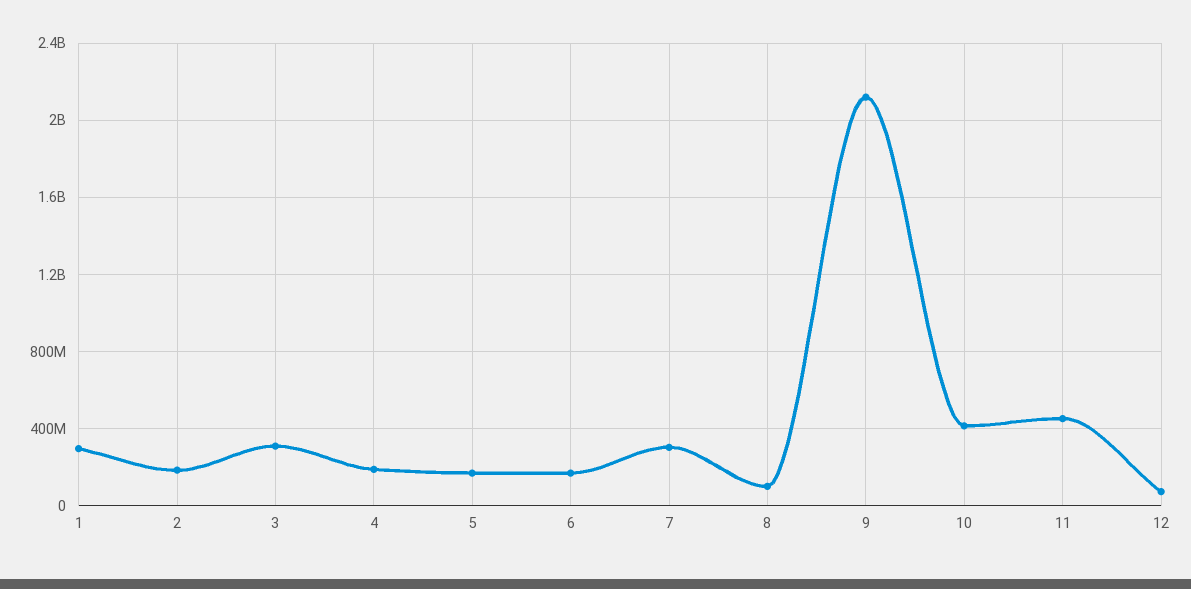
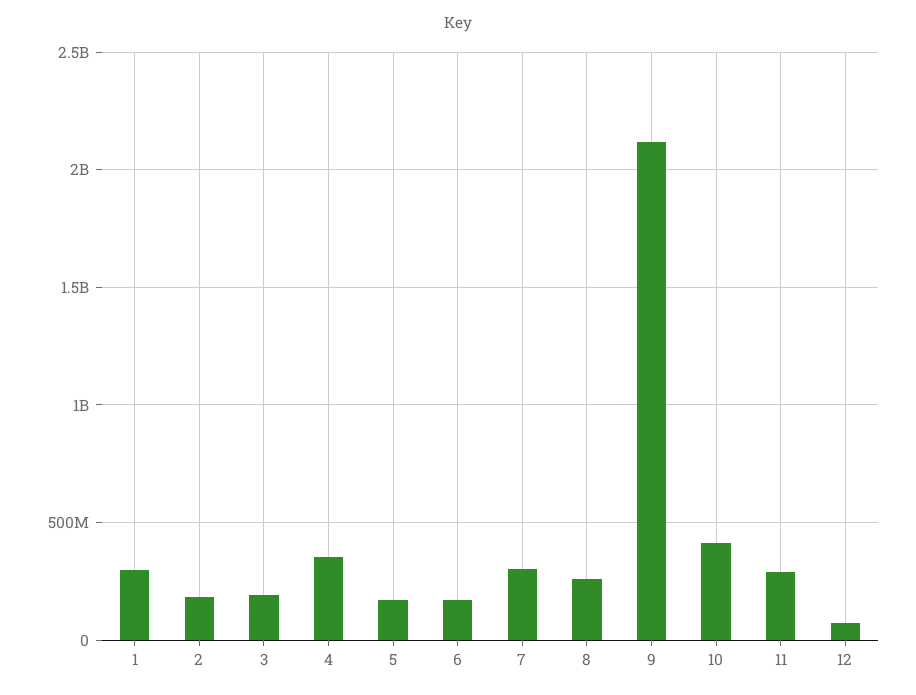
  {
    "1": 300000000,
    "2": 200000000,
-   "3": 300000000,
+   "3": 200000000,
-   "4": 200000000,
+   "4": 350000000,
    "5": 150000000,
    "6": 150000000,
    "7": 300000000,
-   "8": 100000000,
+   "8": 250000000,
    "9": 2100000000,
    "10": 400000000,
-   "11": 450000000,
+   "11": 300000000,
    "12": 50000000
  }

